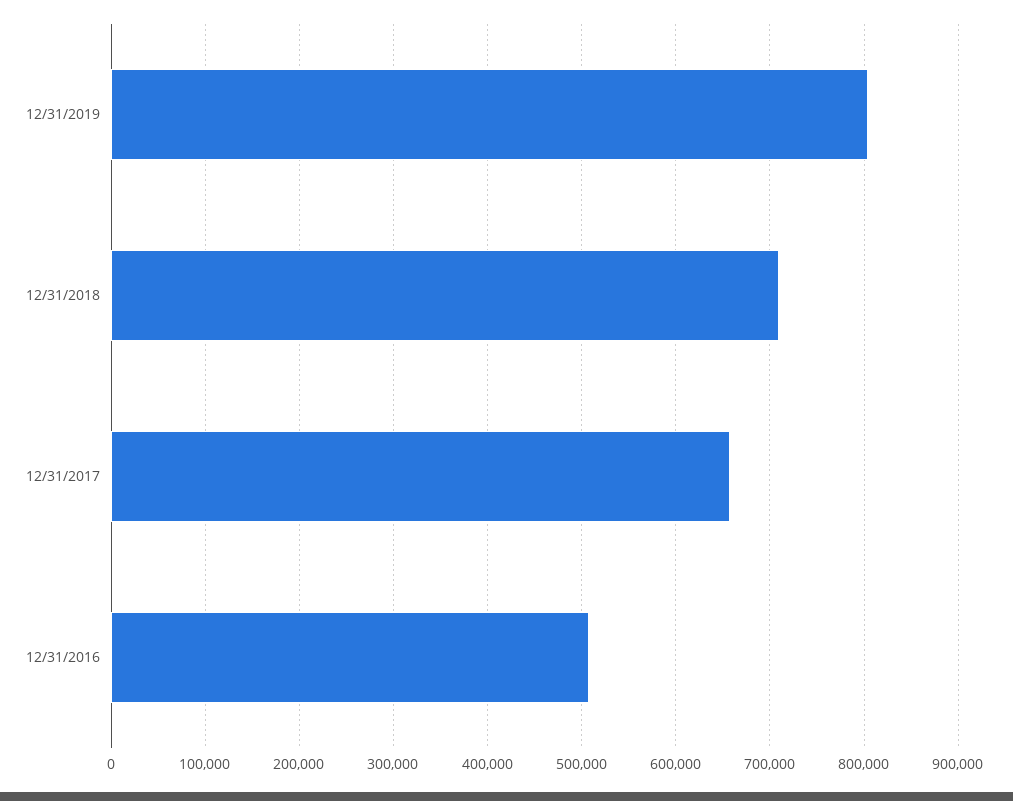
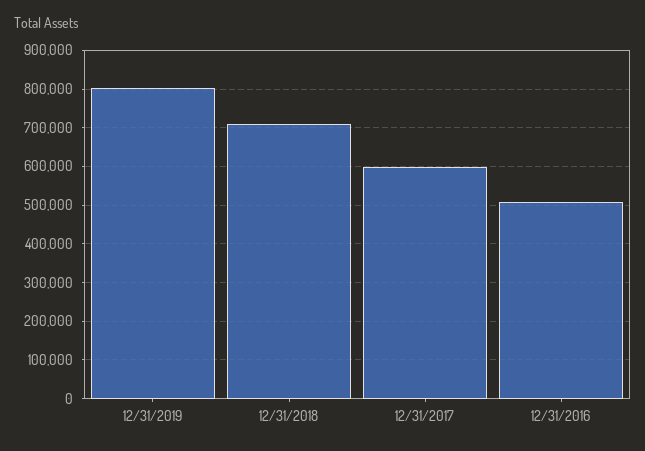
  {
    "12/31/2019": 800000,
    "12/31/2018": 710000,
-   "12/31/2017": 660000,
+   "12/31/2017": 600000,
    "12/31/2016": 510000
  }

